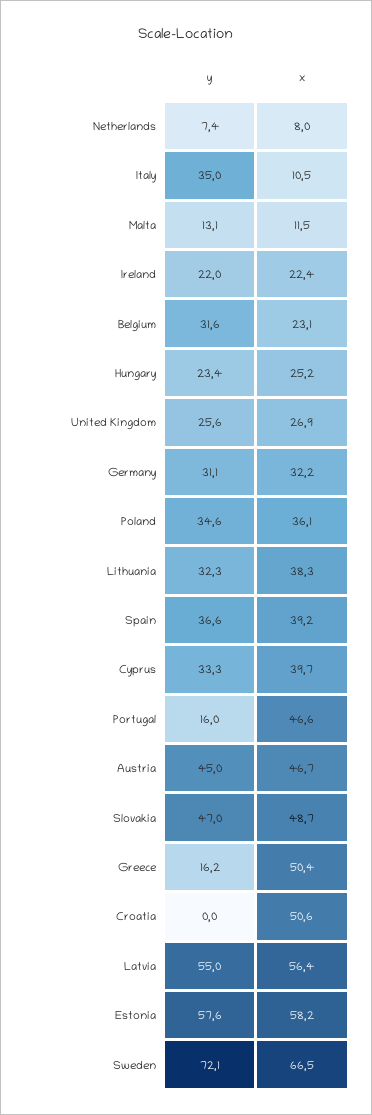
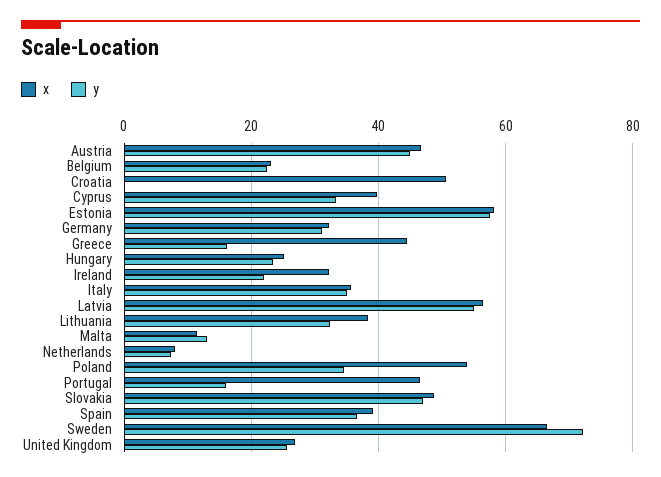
  {
    "y": {
      "Netherlands": 7.4,
      "Italy": 35,
      "Malta": 13.1,
      "Ireland": 22,
-     "Belgium": 31.6,
+     "Belgium": 22,
      "Hungary": 23.4,
      "United Kingdom": 25.6,
      "Germany": 31.1,
      "Poland": 34.6,
      "Lithuania": 32.3,
      "Spain": 36.6,
      "Cyprus": 33.3,
      "Portugal": 16,
      "Austria": 45,
      "Slovakia": 47,
      "Greece": 16.2,
      "Croatia": 0,
      "Latvia": 55,
      "Estonia": 57.6,
      "Sweden": 72.1
    },
    "x": {
      "Netherlands": 8,
-     "Italy": 10.5,
+     "Italy": 36,
      "Malta": 11.5,
-     "Ireland": 22.4,
+     "Ireland": 32,
      "Belgium": 23.1,
      "Hungary": 25.2,
      "United Kingdom": 26.9,
      "Germany": 32.2,
-     "Poland": 36.1,
+     "Poland": 54,
      "Lithuania": 38.3,
      "Spain": 39.2,
      "Cyprus": 39.7,
      "Portugal": 46.6,
      "Austria": 46.7,
      "Slovakia": 48.7,
-     "Greece": 50.4,
+     "Greece": 44,
      "Croatia": 50.6,
      "Latvia": 56.4,
      "Estonia": 58.2,
      "Sweden": 66.5
    }
  }

